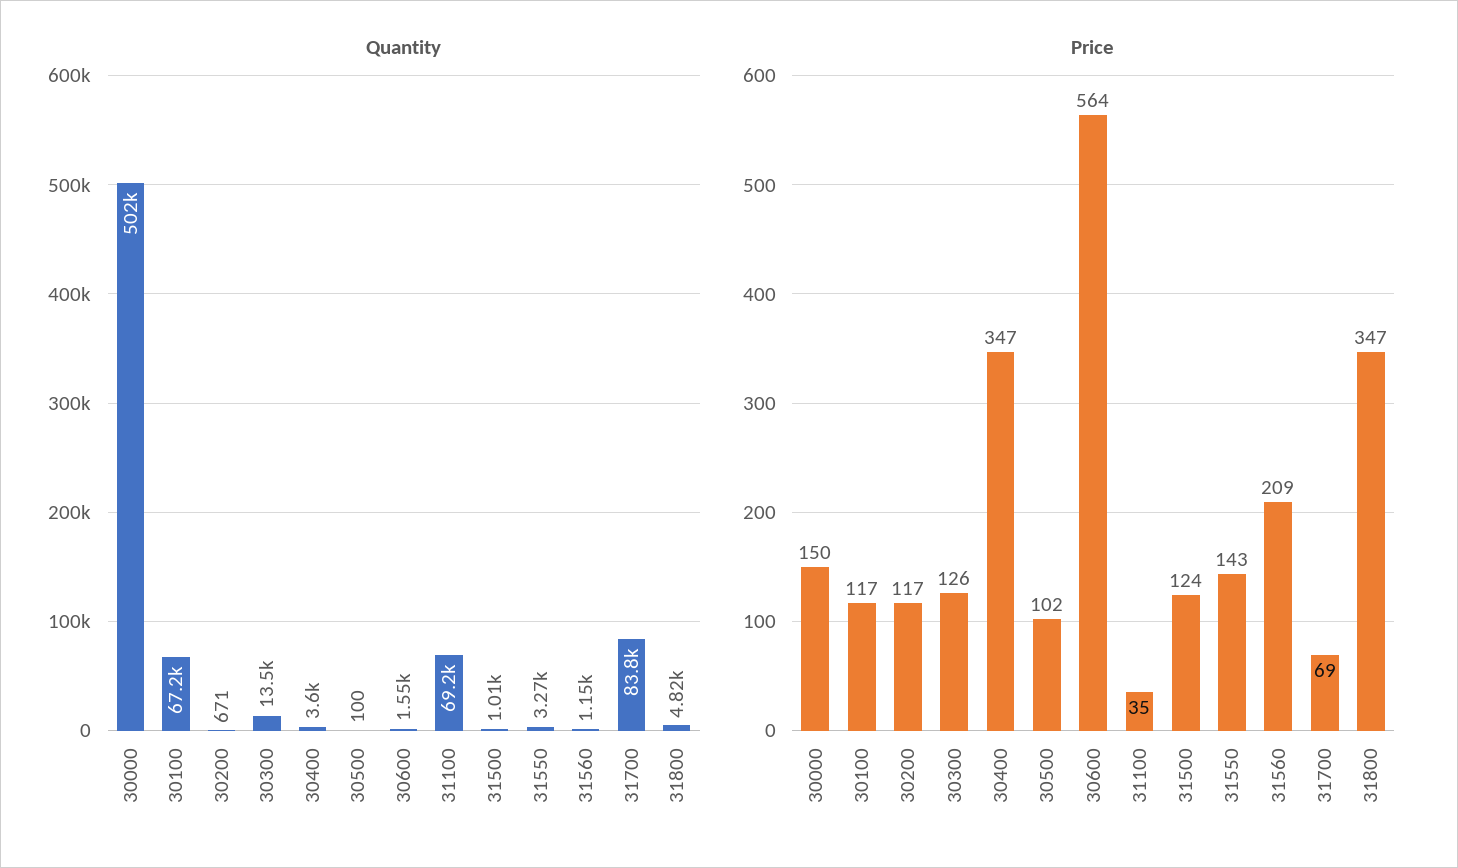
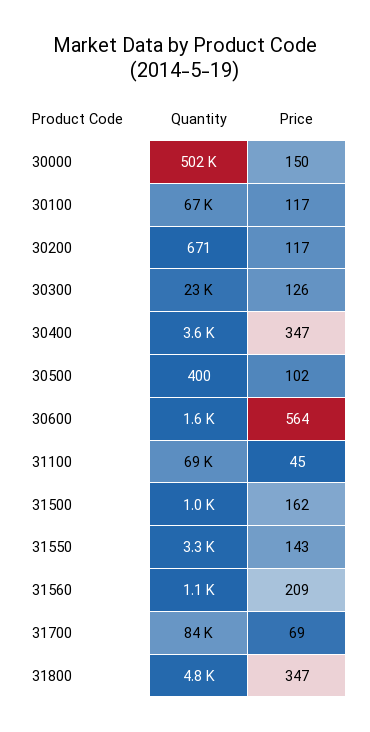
  {
    "Quantity": {
      "30000": 502000,
      "30100": 67200,
      "30200": 671,
-     "30300": 13500,
+     "30300": 23000,
      "30400": 3600,
-     "30500": 100,
+     "30500": 400,
      "30600": 1550,
      "31100": 69200,
      "31500": 1010,
      "31550": 3270,
      "31560": 1150,
      "31700": 83800,
      "31800": 4820
    },
    "Price": {
      "30000": 150,
      "30100": 117,
      "30200": 117,
      "30300": 126,
      "30400": 347,
      "30500": 102,
      "30600": 564,
-     "31100": 35,
+     "31100": 45,
-     "31500": 124,
+     "31500": 162,
      "31550": 143,
      "31560": 209,
      "31700": 69,
      "31800": 347
    }
  }

